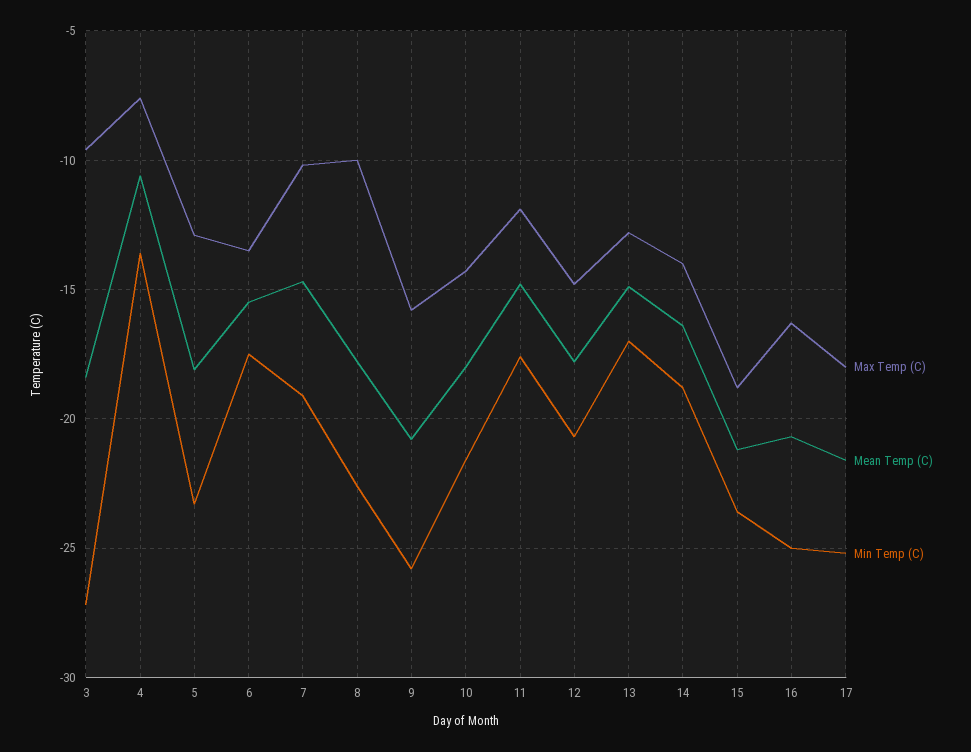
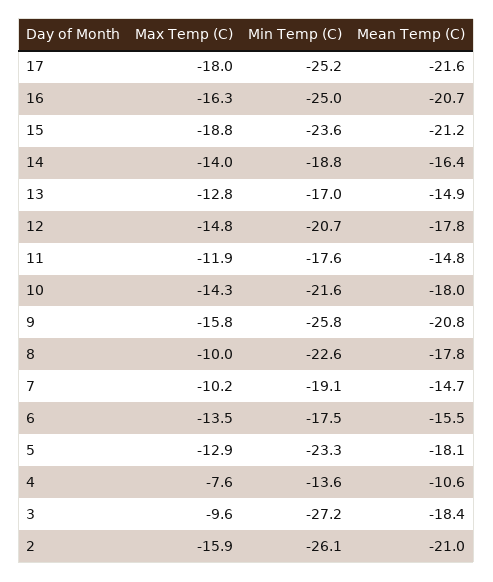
  {
    "Max Temp (C)": {
      "3": -9.6,
      "4": -7.6,
      "5": -12.9,
      "6": -13.5,
      "7": -10.2,
      "8": -10,
      "9": -15.8,
      "10": -14.3,
      "11": -11.9,
      "12": -14.8,
      "13": -12.8,
      "14": -14,
      "15": -18.8,
      "16": -16.3,
-     "17": -18
+     "17": -18,
+     "2": -15.9
    },
    "Mean Temp (C)": {
      "3": -18.4,
      "4": -10.6,
      "5": -18.1,
      "6": -15.5,
      "7": -14.7,
      "8": -17.8,
      "9": -20.8,
      "10": -18,
      "11": -14.8,
      "12": -17.8,
      "13": -14.9,
      "14": -16.4,
      "15": -21.2,
      "16": -20.7,
-     "17": -21.6
+     "17": -21.6,
+     "2": -21
    },
    "Min Temp (C)": {
      "3": -27.2,
      "4": -13.6,
      "5": -23.3,
      "6": -17.5,
      "7": -19.1,
      "8": -22.6,
      "9": -25.8,
      "10": -21.6,
      "11": -17.6,
      "12": -20.7,
      "13": -17,
      "14": -18.8,
      "15": -23.6,
      "16": -25,
-     "17": -25.2
+     "17": -25.2,
+     "2": -26.1
    }
  }

